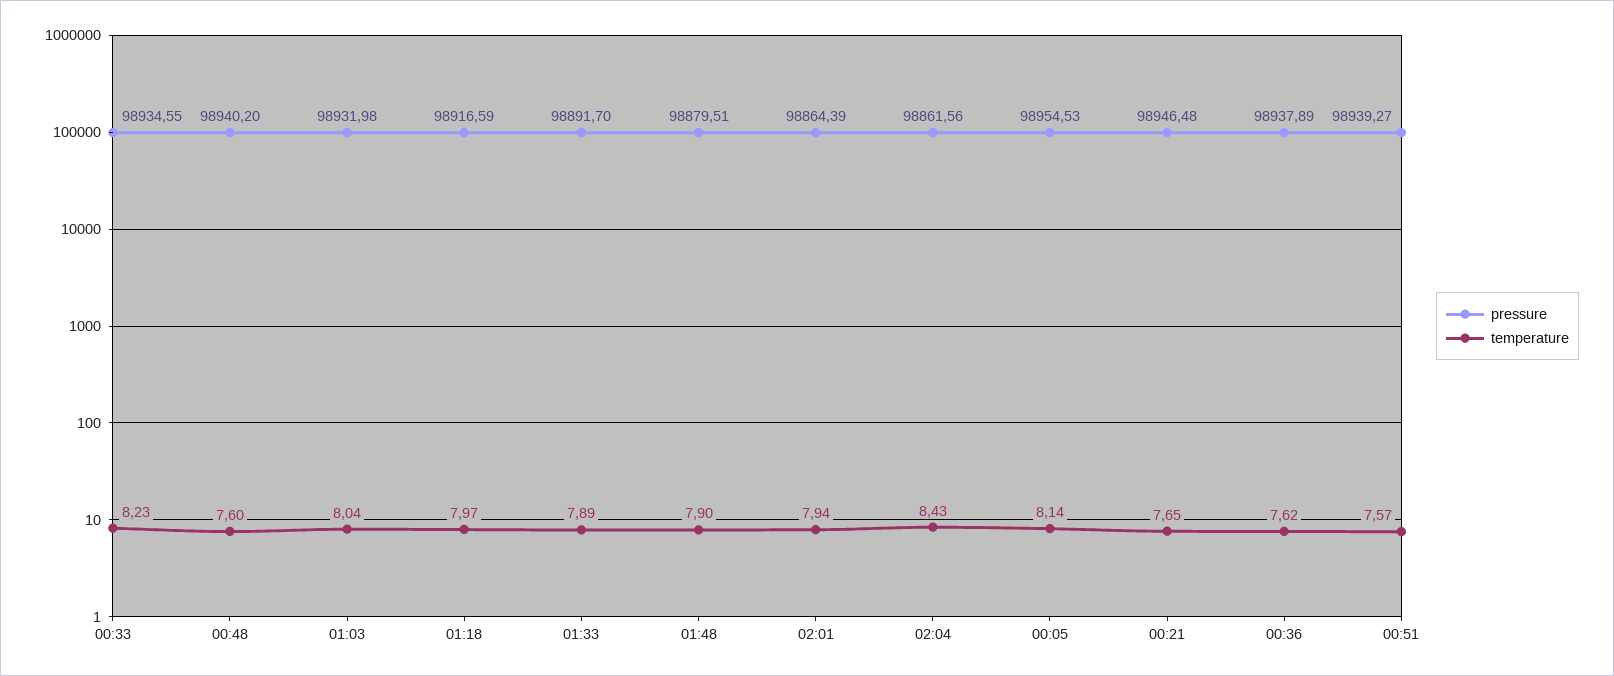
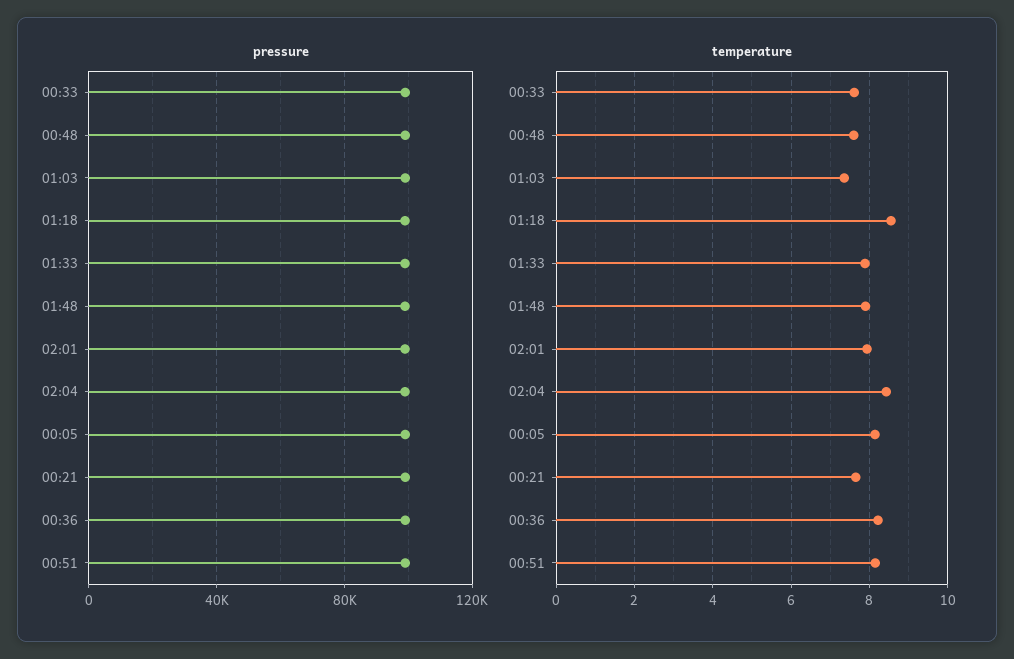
  {
    "pressure": {
      "00:33": 98934.55,
      "00:48": 98940.2,
      "01:03": 98931.98,
      "01:18": 98916.59,
      "01:33": 98891.7,
      "01:48": 98879.51,
      "02:01": 98864.39,
      "02:04": 98861.56,
      "00:05": 98954.53,
      "00:21": 98946.48,
      "00:36": 98937.89,
      "00:51": 98939.27
    },
    "temperature": {
-     "00:33": 8.23,
+     "00:33": 7.6,
      "00:48": 7.6,
-     "01:03": 8.04,
+     "01:03": 7.4,
-     "01:18": 7.97,
+     "01:18": 8.6,
      "01:33": 7.89,
      "01:48": 7.9,
      "02:01": 7.94,
      "02:04": 8.43,
      "00:05": 8.14,
      "00:21": 7.65,
-     "00:36": 7.62,
+     "00:36": 8.2,
-     "00:51": 7.57
+     "00:51": 8.2
    }
  }

